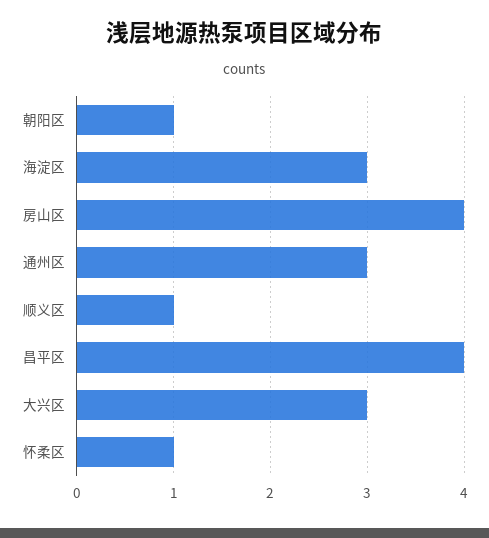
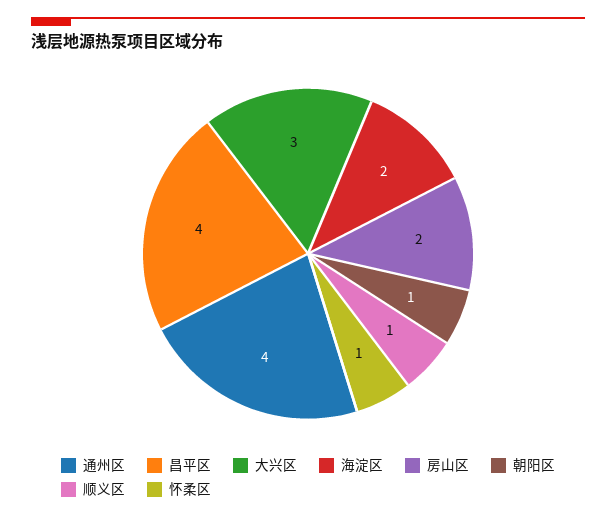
  {
    "朝阳区": 1,
-   "海淀区": 3,
+   "海淀区": 2,
-   "房山区": 4,
+   "房山区": 2,
-   "通州区": 3,
+   "通州区": 4,
    "顺义区": 1,
    "昌平区": 4,
    "大兴区": 3,
    "怀柔区": 1
  }

